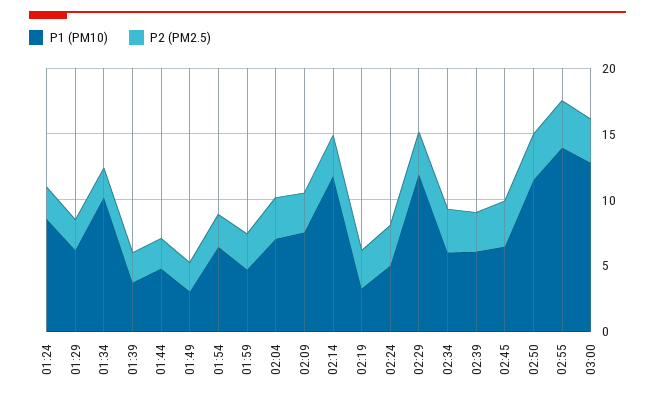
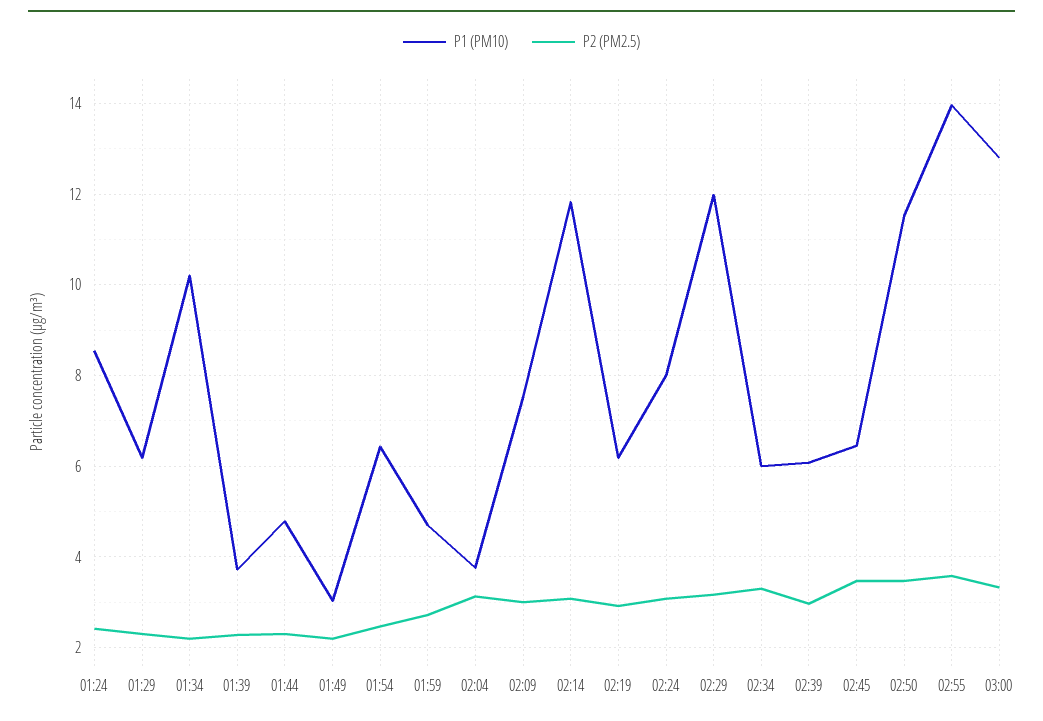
  {
    "P1 (PM10)": {
      "01:24": 8.6,
      "01:29": 6.2,
      "01:34": 10.2,
      "01:39": 3.8,
      "01:44": 4.8,
      "01:49": 3,
      "01:54": 6.4,
      "01:59": 4.8,
-     "02:04": 7,
+     "02:04": 3.8,
      "02:09": 7.6,
      "02:14": 11.8,
-     "02:19": 3,
+     "02:19": 6.2,
-     "02:24": 5,
+     "02:24": 8,
      "02:29": 12,
      "02:34": 6,
      "02:39": 6,
      "02:45": 6.4,
      "02:50": 11.6,
      "02:55": 14,
      "03:00": 12.8
    },
    "P2 (PM2.5)": {
      "01:24": 2.4,
      "01:29": 2.4,
      "01:34": 2.2,
      "01:39": 2.2,
      "01:44": 2.4,
      "01:49": 2.2,
      "01:54": 2.4,
      "01:59": 2.8,
      "02:04": 3.2,
      "02:09": 3,
      "02:14": 3,
      "02:19": 3,
      "02:24": 3,
      "02:29": 3.2,
      "02:34": 3.4,
      "02:39": 3,
      "02:45": 3.4,
      "02:50": 3.4,
      "02:55": 3.6,
      "03:00": 3.4
    }
  }

